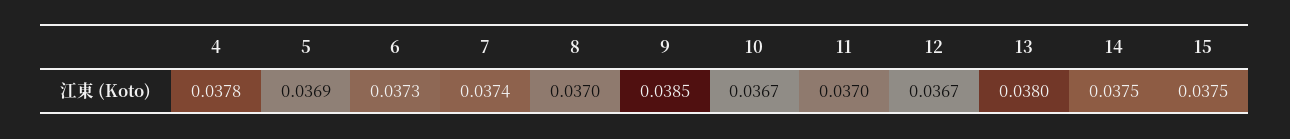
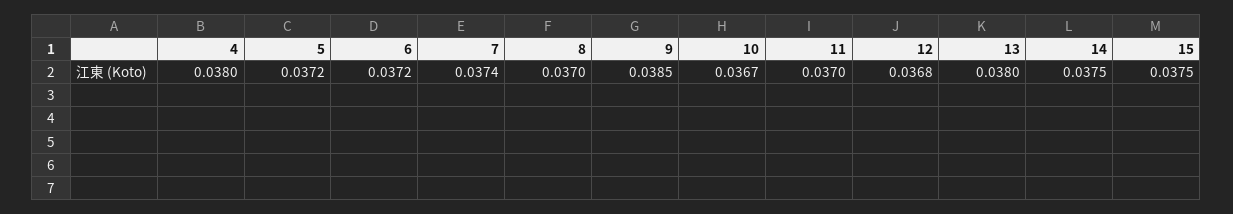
  {
-   "4": 0.0378,
+   "4": 0.038,
-   "5": 0.0369,
+   "5": 0.0372,
-   "6": 0.0373,
+   "6": 0.0372,
    "7": 0.0374,
    "8": 0.037,
    "9": 0.0385,
    "10": 0.0367,
    "11": 0.037,
-   "12": 0.0367,
+   "12": 0.0368,
    "13": 0.038,
    "14": 0.0375,
    "15": 0.0375
  }

